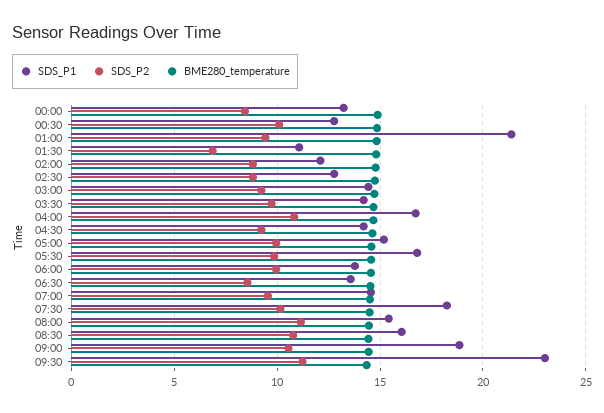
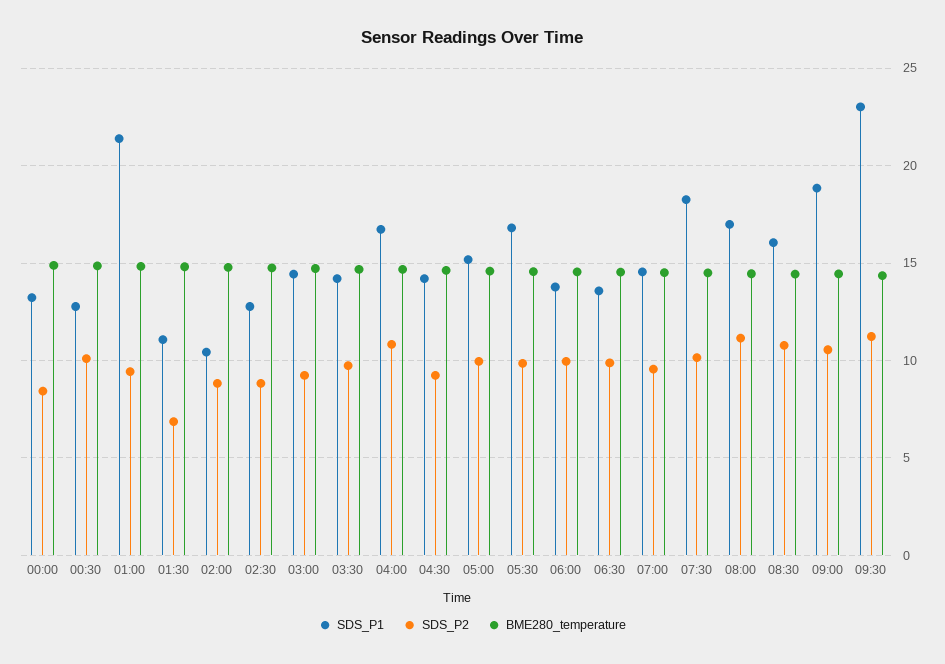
  {
    "SDS_P1": {
      "00:00": 13,
      "00:30": 13,
      "01:00": 21.5,
      "01:30": 11,
-     "02:00": 12,
+     "02:00": 10.5,
      "02:30": 13,
      "03:00": 14.5,
      "03:30": 14,
      "04:00": 16.5,
      "04:30": 14,
      "05:00": 15,
      "05:30": 17,
      "06:00": 14,
      "06:30": 13.5,
      "07:00": 14.5,
      "07:30": 18.5,
-     "08:00": 15.5,
+     "08:00": 17,
      "08:30": 16,
      "09:00": 19,
      "09:30": 23
    },
    "SDS_P2": {
      "00:00": 8.5,
      "00:30": 10,
      "01:00": 9.5,
      "01:30": 7,
      "02:00": 9,
      "02:30": 9,
      "03:00": 9,
      "03:30": 9.5,
      "04:00": 11,
      "04:30": 9,
      "05:00": 10,
      "05:30": 10,
      "06:00": 10,
-     "06:30": 8.5,
+     "06:30": 10,
      "07:00": 9.5,
      "07:30": 10,
      "08:00": 11,
      "08:30": 11,
      "09:00": 10.5,
      "09:30": 11
    },
    "BME280_temperature": {
      "00:00": 15,
      "00:30": 15,
      "01:00": 15,
      "01:30": 15,
      "02:00": 15,
      "02:30": 15,
      "03:00": 14.5,
      "03:30": 14.5,
      "04:00": 14.5,
      "04:30": 14.5,
      "05:00": 14.5,
      "05:30": 14.5,
      "06:00": 14.5,
      "06:30": 14.5,
      "07:00": 14.5,
      "07:30": 14.5,
      "08:00": 14.5,
      "08:30": 14.5,
      "09:00": 14.5,
      "09:30": 14.5
    }
  }

